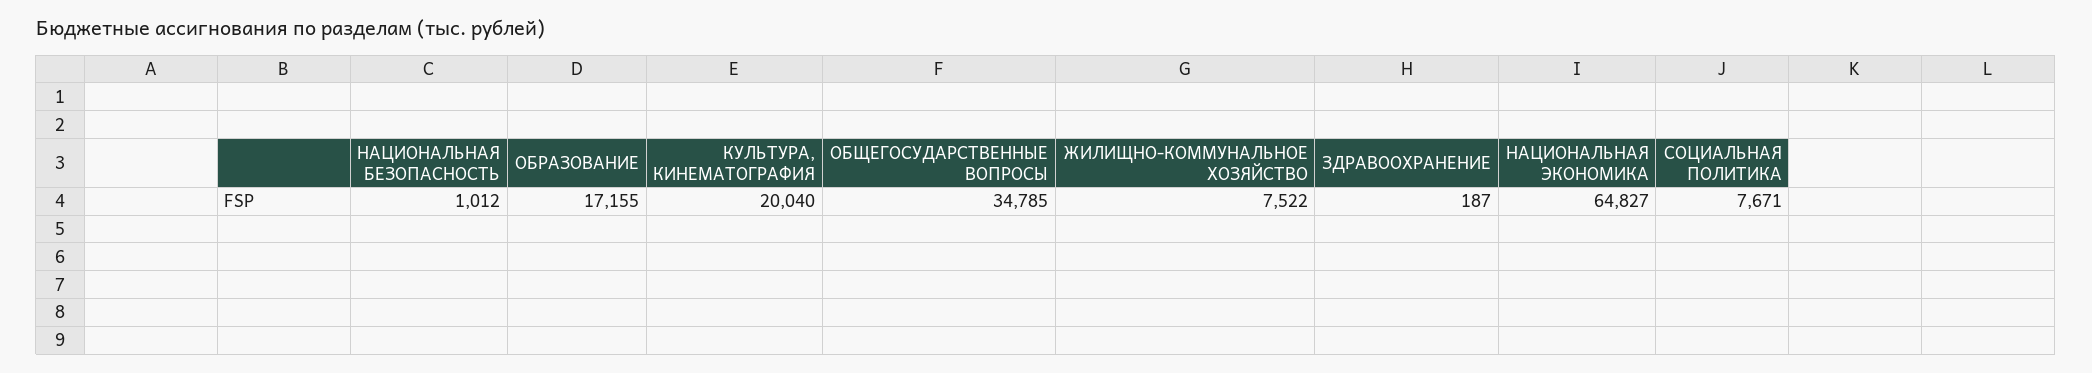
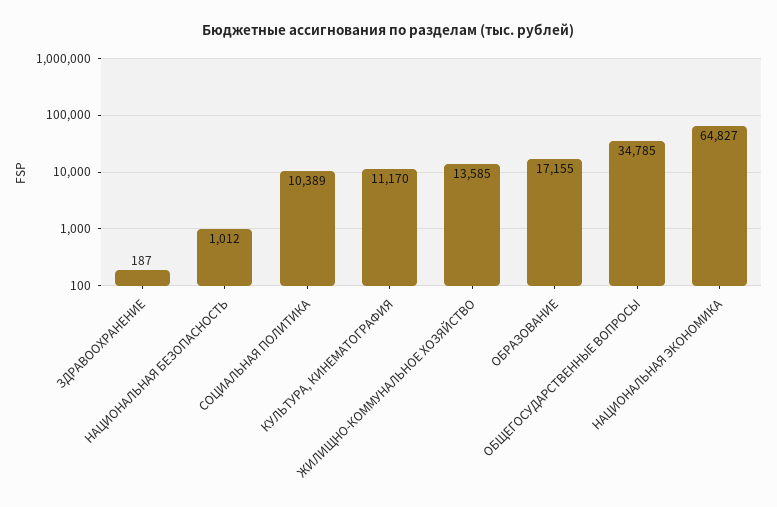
  {
    "НАЦИОНАЛЬНАЯ БЕЗОПАСНОСТЬ": 1012,
    "ОБРАЗОВАНИЕ": 17155,
-   "КУЛЬТУРА, КИНЕМАТОГРАФИЯ": 20040,
+   "КУЛЬТУРА, КИНЕМАТОГРАФИЯ": 11170,
    "ОБЩЕГОСУДАРСТВЕННЫЕ ВОПРОСЫ": 34785,
-   "ЖИЛИЩНО-КОММУНАЛЬНОЕ ХОЗЯЙСТВО": 7522,
+   "ЖИЛИЩНО-КОММУНАЛЬНОЕ ХОЗЯЙСТВО": 13585,
    "ЗДРАВООХРАНЕНИЕ": 187,
    "НАЦИОНАЛЬНАЯ ЭКОНОМИКА": 64827,
-   "СОЦИАЛЬНАЯ ПОЛИТИКА": 7671
+   "СОЦИАЛЬНАЯ ПОЛИТИКА": 10389
  }

